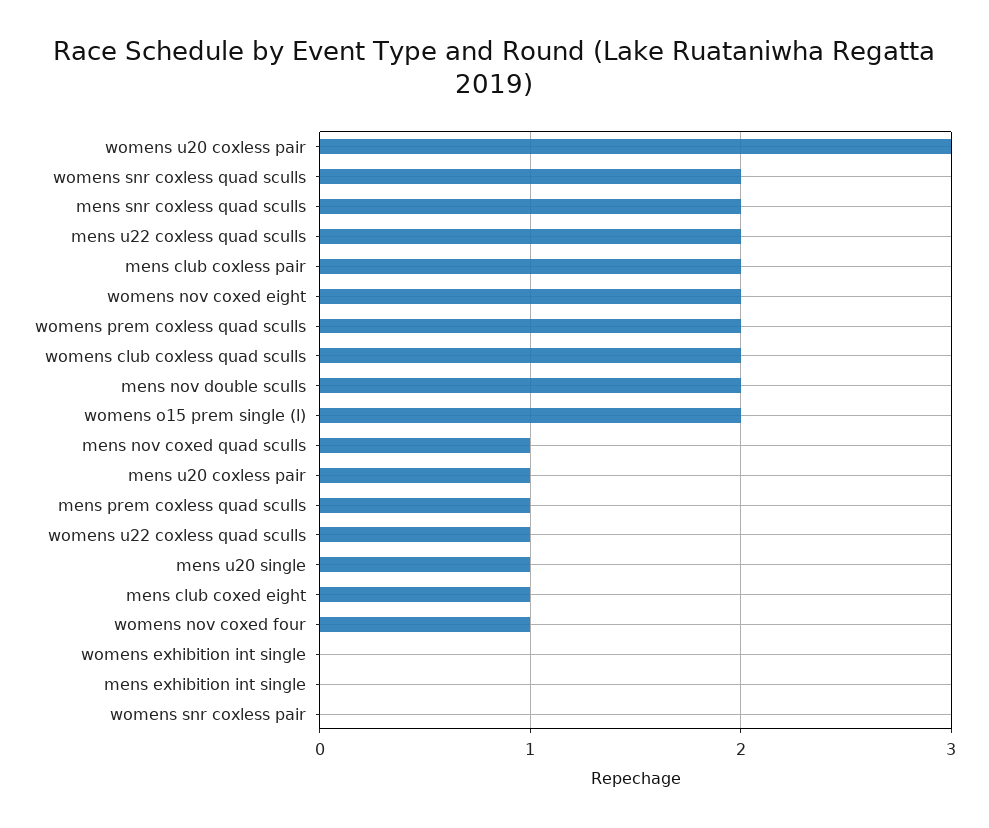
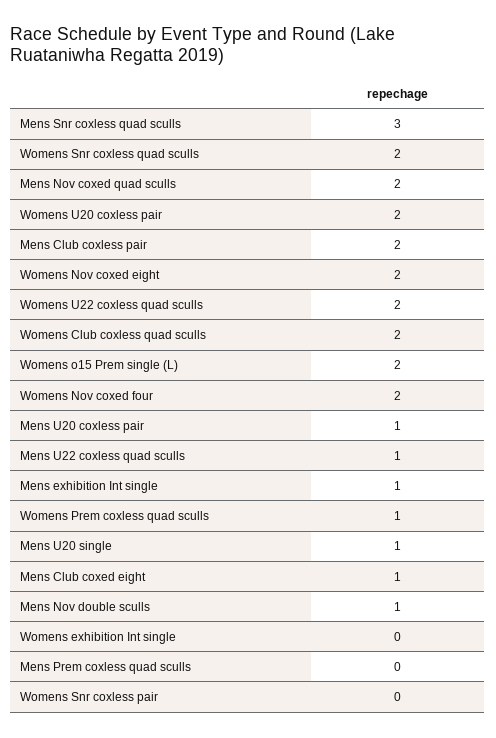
  {
-   "womens u20 coxless pair": 3,
+   "womens u20 coxless pair": 2,
    "womens snr coxless quad sculls": 2,
-   "mens snr coxless quad sculls": 2,
+   "mens snr coxless quad sculls": 3,
-   "mens u22 coxless quad sculls": 2,
+   "mens u22 coxless quad sculls": 1,
    "mens club coxless pair": 2,
    "womens nov coxed eight": 2,
-   "womens prem coxless quad sculls": 2,
+   "womens prem coxless quad sculls": 1,
    "womens club coxless quad sculls": 2,
-   "mens nov double sculls": 2,
+   "mens nov double sculls": 1,
    "womens o15 prem single (l)": 2,
-   "mens nov coxed quad sculls": 1,
+   "mens nov coxed quad sculls": 2,
    "mens u20 coxless pair": 1,
-   "mens prem coxless quad sculls": 1,
+   "mens prem coxless quad sculls": 0,
-   "womens u22 coxless quad sculls": 1,
+   "womens u22 coxless quad sculls": 2,
    "mens u20 single": 1,
    "mens club coxed eight": 1,
-   "womens nov coxed four": 1,
+   "womens nov coxed four": 2,
    "womens exhibition int single": 0,
-   "mens exhibition int single": 0,
+   "mens exhibition int single": 1,
    "womens snr coxless pair": 0
  }

